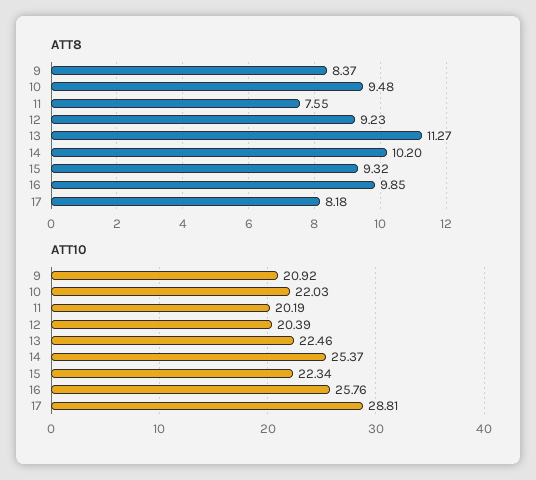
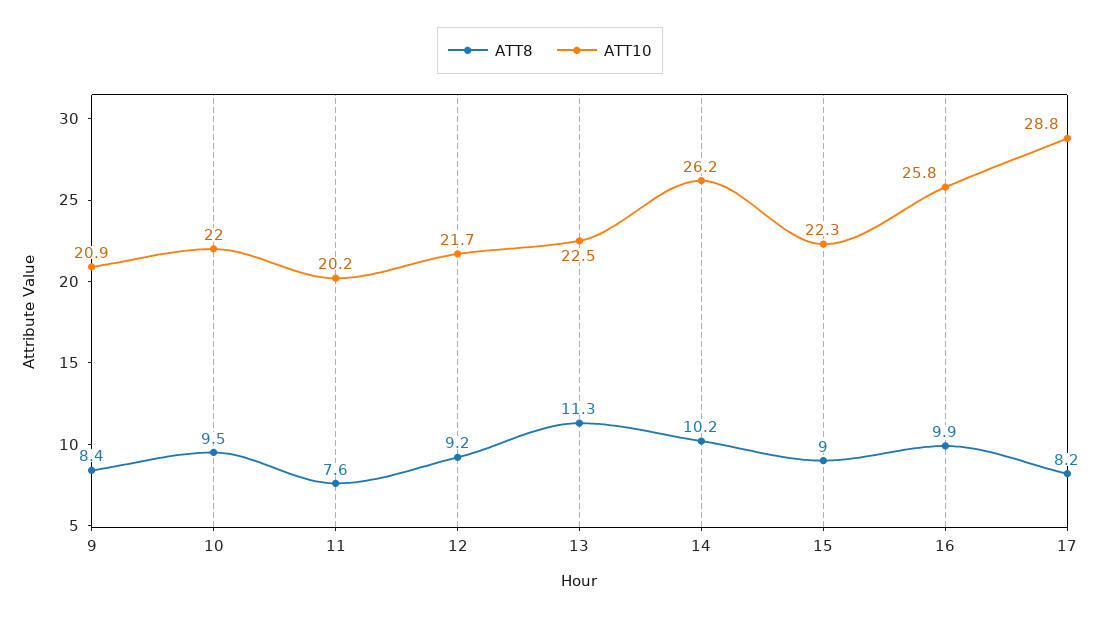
  {
    "ATT8": {
      "9": 8.37,
      "10": 9.48,
      "11": 7.55,
      "12": 9.23,
      "13": 11.27,
      "14": 10.2,
-     "15": 9.32,
+     "15": 9,
      "16": 9.85,
      "17": 8.18
    },
    "ATT10": {
      "9": 20.92,
      "10": 22.03,
      "11": 20.19,
-     "12": 20.39,
+     "12": 21.7,
      "13": 22.46,
-     "14": 25.37,
+     "14": 26.2,
      "15": 22.34,
      "16": 25.76,
      "17": 28.81
    }
  }

